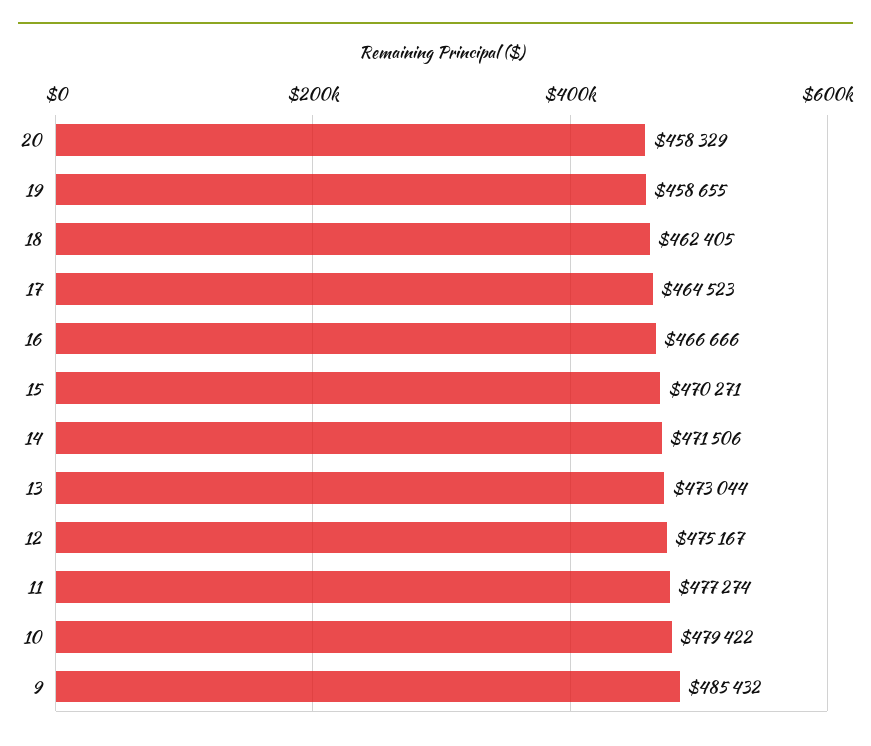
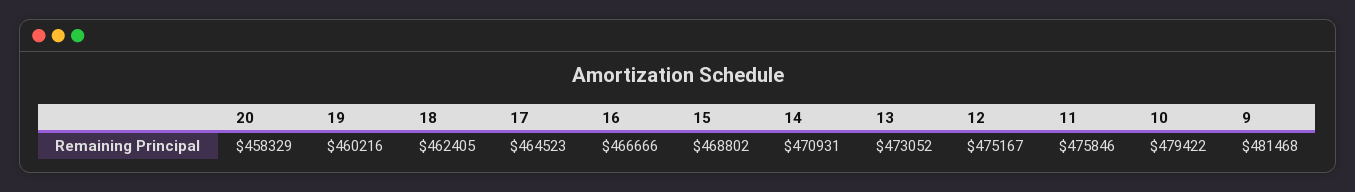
  {
    "20": 458329,
-   "19": 458655,
+   "19": 460216,
    "18": 462405,
    "17": 464523,
    "16": 466666,
-   "15": 470271,
+   "15": 468802,
-   "14": 471506,
+   "14": 470931,
-   "13": 473044,
+   "13": 473052,
    "12": 475167,
-   "11": 477274,
+   "11": 475846,
    "10": 479422,
-   "9": 485432
+   "9": 481468
  }

